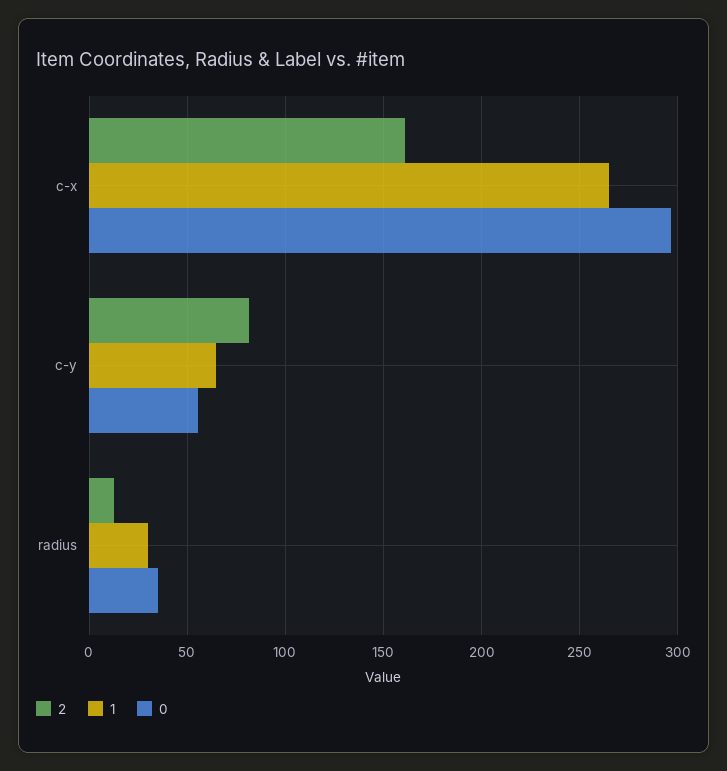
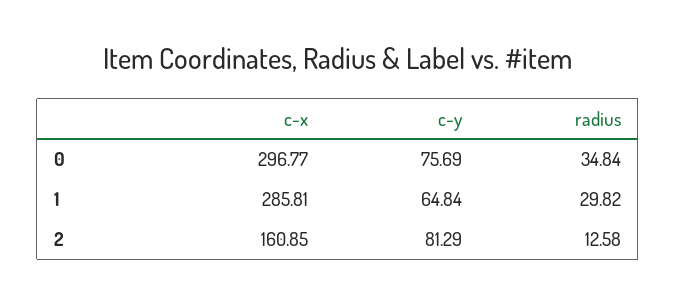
  {
    "2": {
      "c-x": 160.85,
      "c-y": 81.29,
      "radius": 12.58
    },
    "1": {
-     "c-x": 265,
+     "c-x": 285.81,
      "c-y": 64.84,
      "radius": 29.82
    },
    "0": {
      "c-x": 296.77,
-     "c-y": 55,
+     "c-y": 75.69,
      "radius": 34.84
    }
  }

